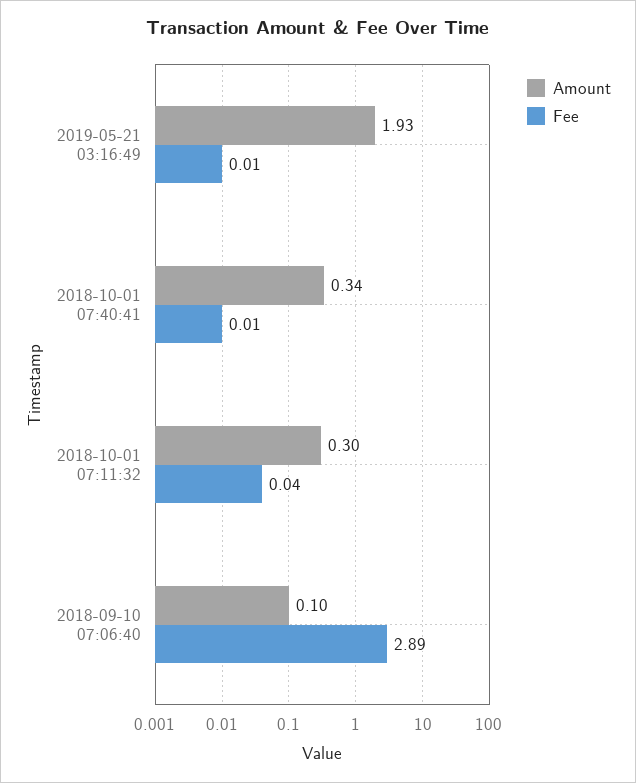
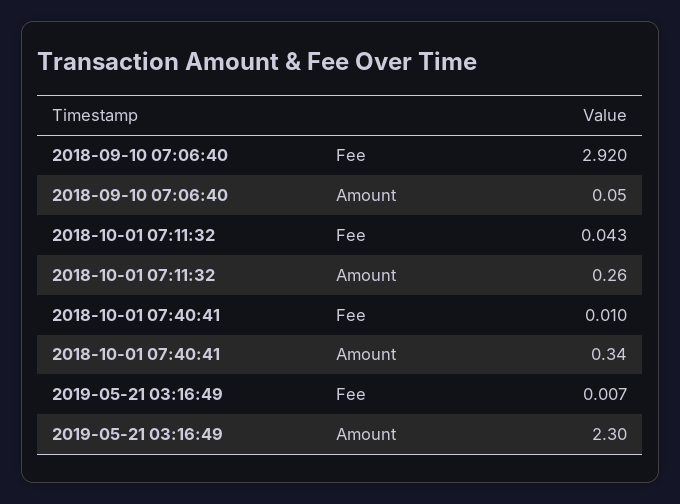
  {
    "Amount": {
-     "2019-05-21 03:16:49": 1.93,
+     "2019-05-21 03:16:49": 2.3,
      "2018-10-01 07:40:41": 0.34,
-     "2018-10-01 07:11:32": 0.3,
+     "2018-10-01 07:11:32": 0.26,
-     "2018-09-10 07:06:40": 0.1
+     "2018-09-10 07:06:40": 0.05
    },
    "Fee": {
      "2019-05-21 03:16:49": 0.007,
      "2018-10-01 07:40:41": 0.01,
      "2018-10-01 07:11:32": 0.043,
-     "2018-09-10 07:06:40": 2.89
+     "2018-09-10 07:06:40": 2.92
    }
  }

